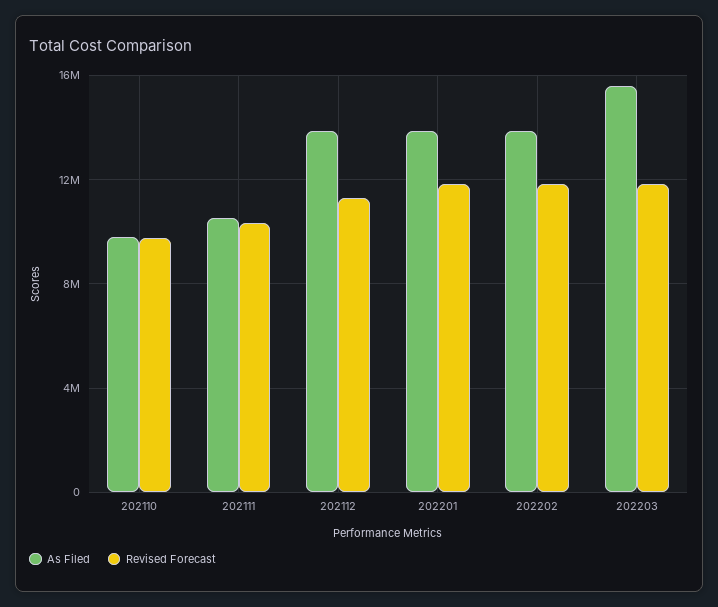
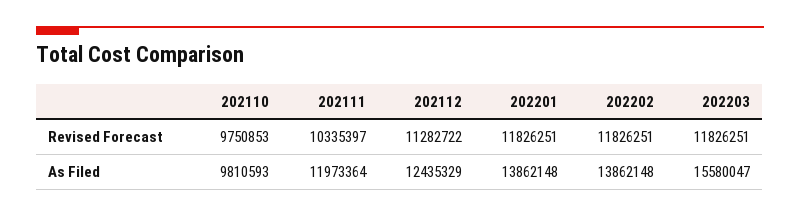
  {
    "As Filed": {
      "202110": 9810593,
-     "202111": 10500000,
+     "202111": 11973364,
-     "202112": 14000000,
+     "202112": 12435329,
      "202201": 13862148,
      "202202": 13862148,
      "202203": 15580047
    },
    "Revised Forecast": {
      "202110": 9750853,
      "202111": 10335397,
      "202112": 11282722,
      "202201": 11826251,
      "202202": 11826251,
      "202203": 11826251
    }
  }

